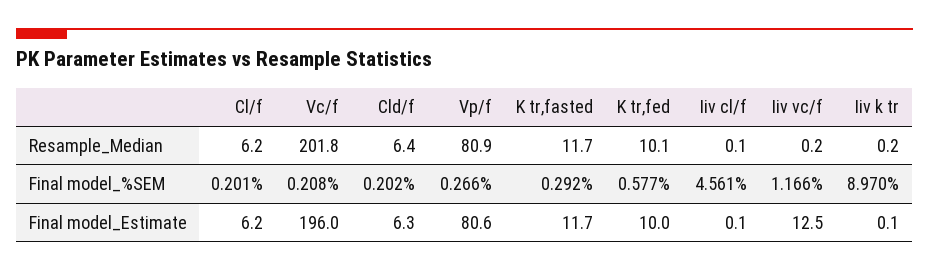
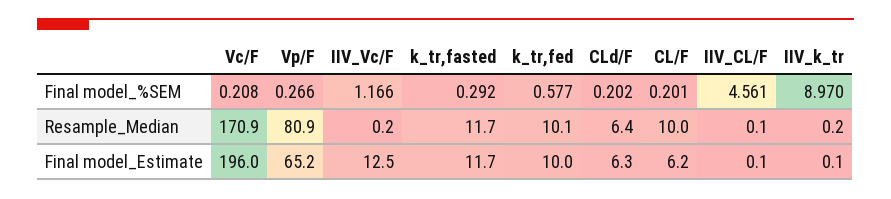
  {
    "Cl/f": {
-     "Resample_Median": 6.2,
+     "Resample_Median": 10,
      "Final model_%SEM": 0.201,
      "Final model_Estimate": 6.2
    },
    "Vc/f": {
-     "Resample_Median": 201.8,
+     "Resample_Median": 170.9,
      "Final model_%SEM": 0.208,
      "Final model_Estimate": 196
    },
    "Cld/f": {
      "Resample_Median": 6.4,
      "Final model_%SEM": 0.202,
      "Final model_Estimate": 6.3
    },
    "Vp/f": {
      "Resample_Median": 80.9,
      "Final model_%SEM": 0.266,
-     "Final model_Estimate": 80.6
+     "Final model_Estimate": 65.2
    },
    "K tr,fasted": {
      "Resample_Median": 11.7,
      "Final model_%SEM": 0.292,
      "Final model_Estimate": 11.7
    },
    "K tr,fed": {
      "Resample_Median": 10.1,
      "Final model_%SEM": 0.577,
      "Final model_Estimate": 10
    },
    "Iiv cl/f": {
      "Resample_Median": 0.1,
      "Final model_%SEM": 4.561,
      "Final model_Estimate": 0.1
    },
    "Iiv vc/f": {
      "Resample_Median": 0.2,
      "Final model_%SEM": 1.166,
      "Final model_Estimate": 12.5
    },
    "Iiv k tr": {
      "Resample_Median": 0.2,
      "Final model_%SEM": 8.97,
      "Final model_Estimate": 0.1
    }
  }

